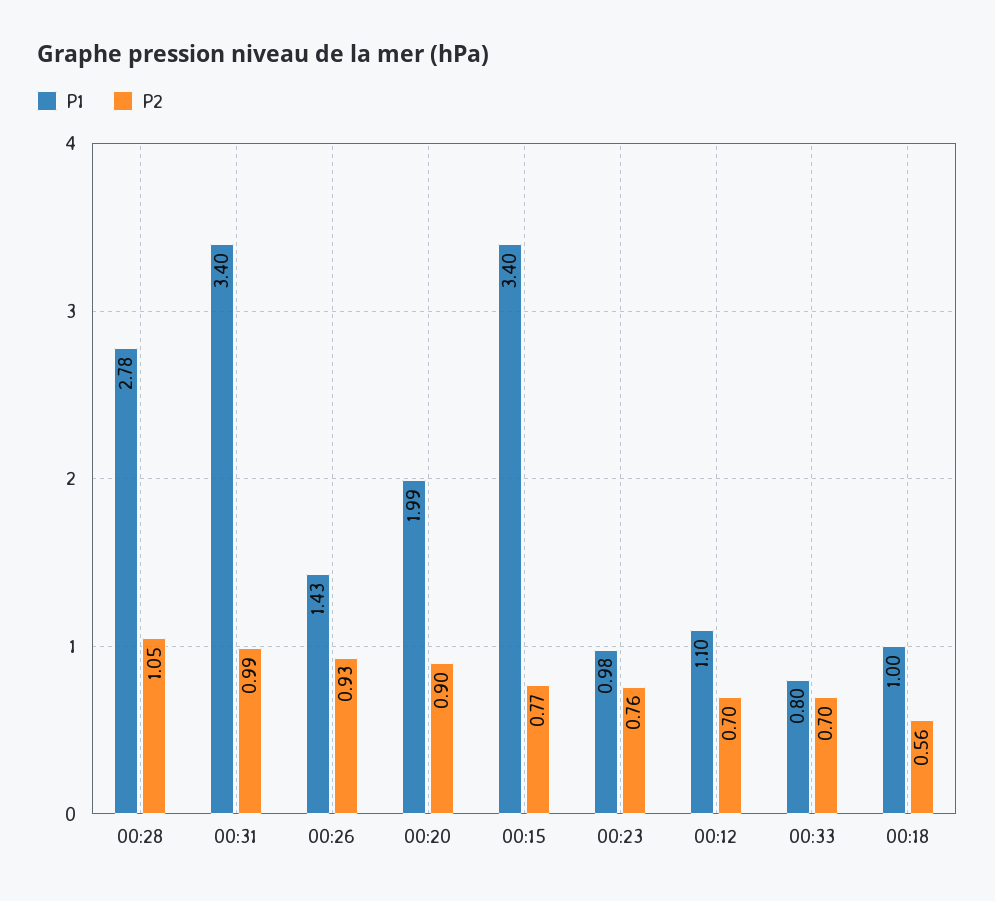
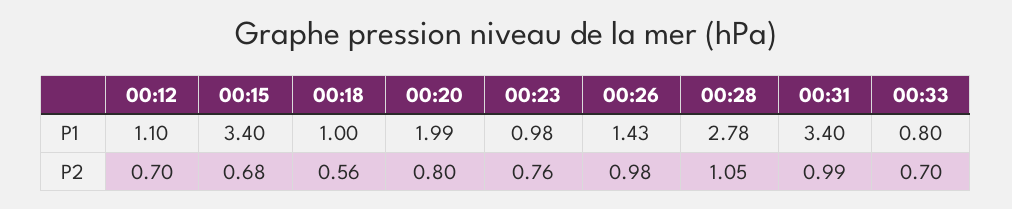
  {
    "P1": {
      "00:28": 2.78,
      "00:31": 3.4,
      "00:26": 1.43,
      "00:20": 1.99,
      "00:15": 3.4,
      "00:23": 0.98,
      "00:12": 1.1,
      "00:33": 0.8,
      "00:18": 1
    },
    "P2": {
      "00:28": 1.05,
      "00:31": 0.99,
-     "00:26": 0.93,
+     "00:26": 0.98,
-     "00:20": 0.9,
+     "00:20": 0.8,
-     "00:15": 0.77,
+     "00:15": 0.68,
      "00:23": 0.76,
      "00:12": 0.7,
      "00:33": 0.7,
      "00:18": 0.56
    }
  }

